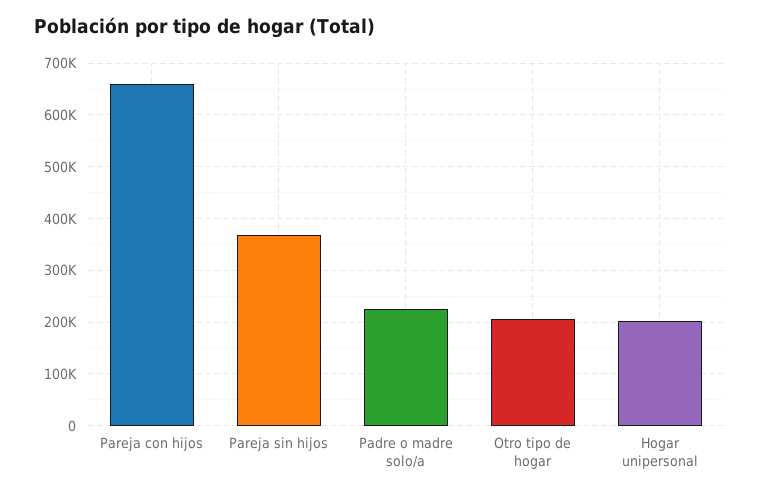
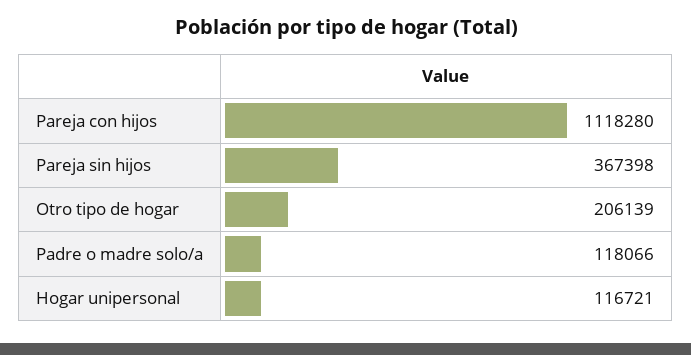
  {
-   "Pareja con hijos": 660000,
+   "Pareja con hijos": 1118280,
    "Pareja sin hijos": 367398,
-   "Padre o madre solo/a": 220000,
+   "Padre o madre solo/a": 118066,
    "Otro tipo de hogar": 206139,
-   "Hogar unipersonal": 200000
+   "Hogar unipersonal": 116721
  }

